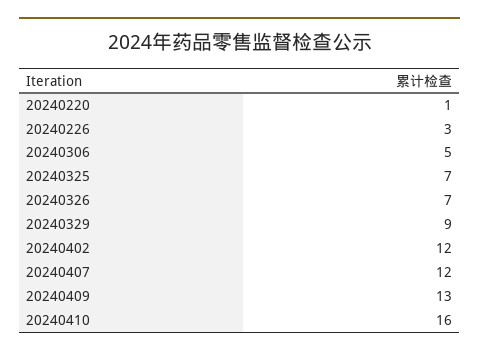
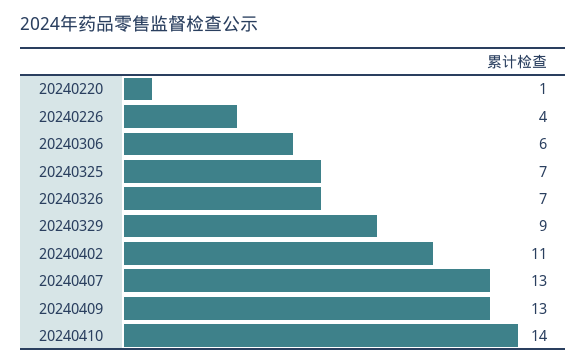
  {
    "20240220": 1,
-   "20240226": 3,
+   "20240226": 4,
-   "20240306": 5,
+   "20240306": 6,
    "20240325": 7,
    "20240326": 7,
    "20240329": 9,
-   "20240402": 12,
+   "20240402": 11,
-   "20240407": 12,
+   "20240407": 13,
    "20240409": 13,
-   "20240410": 16
+   "20240410": 14
  }

